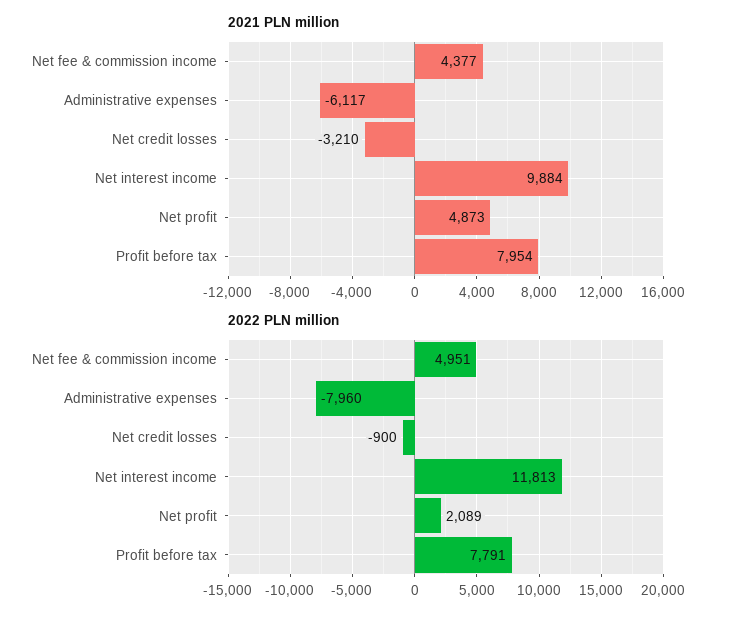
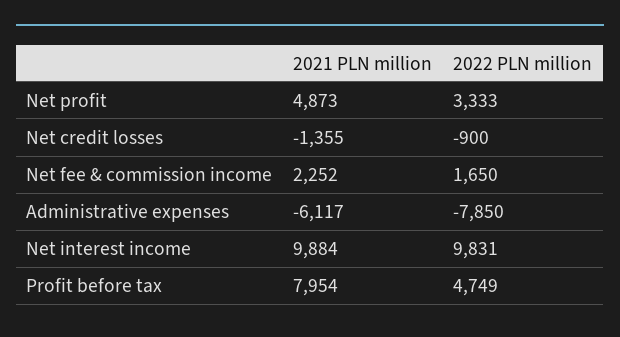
  {
    "2021 PLN million": {
-     "Net fee & commission income": 4377,
+     "Net fee & commission income": 2252,
      "Administrative expenses": -6117,
-     "Net credit losses": -3210,
+     "Net credit losses": -1355,
      "Net interest income": 9884,
      "Net profit": 4873,
      "Profit before tax": 7954
    },
    "2022 PLN million": {
-     "Net fee & commission income": 4951,
+     "Net fee & commission income": 1650,
-     "Administrative expenses": -7960,
+     "Administrative expenses": -7850,
      "Net credit losses": -900,
-     "Net interest income": 11813,
+     "Net interest income": 9831,
-     "Net profit": 2089,
+     "Net profit": 3333,
-     "Profit before tax": 7791
+     "Profit before tax": 4749
    }
  }

